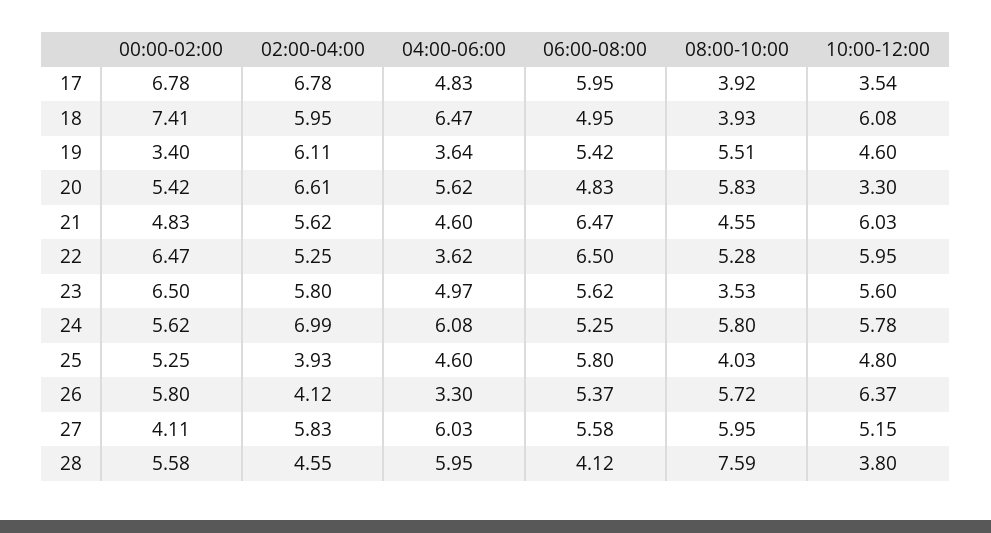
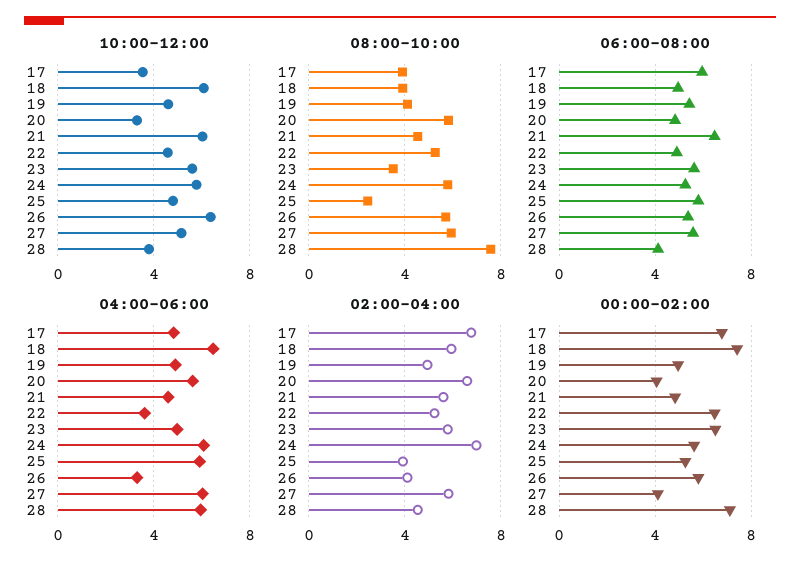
  {
    "00:00-02:00": {
      "17": 6.78,
      "18": 7.41,
-     "19": 3.4,
+     "19": 5,
-     "20": 5.42,
+     "20": 4,
      "21": 4.83,
      "22": 6.47,
      "23": 6.5,
      "24": 5.62,
      "25": 5.25,
      "26": 5.8,
      "27": 4.11,
-     "28": 5.58
+     "28": 7
    },
    "02:00-04:00": {
      "17": 6.78,
      "18": 5.95,
-     "19": 6.11,
+     "19": 5,
      "20": 6.61,
      "21": 5.62,
      "22": 5.25,
      "23": 5.8,
      "24": 6.99,
      "25": 3.93,
      "26": 4.12,
      "27": 5.83,
      "28": 4.55
    },
    "04:00-06:00": {
      "17": 4.83,
      "18": 6.47,
-     "19": 3.64,
+     "19": 5,
      "20": 5.62,
      "21": 4.6,
      "22": 3.62,
      "23": 4.97,
      "24": 6.08,
-     "25": 4.6,
+     "25": 6,
      "26": 3.3,
      "27": 6.03,
      "28": 5.95
    },
    "06:00-08:00": {
      "17": 5.95,
      "18": 4.95,
      "19": 5.42,
      "20": 4.83,
      "21": 6.47,
-     "22": 6.5,
+     "22": 5,
      "23": 5.62,
      "24": 5.25,
      "25": 5.8,
      "26": 5.37,
      "27": 5.58,
      "28": 4.12
    },
    "08:00-10:00": {
      "17": 3.92,
      "18": 3.93,
-     "19": 5.51,
+     "19": 4,
      "20": 5.83,
      "21": 4.55,
      "22": 5.28,
      "23": 3.53,
      "24": 5.8,
-     "25": 4.03,
+     "25": 2.5,
      "26": 5.72,
      "27": 5.95,
      "28": 7.59
    },
    "10:00-12:00": {
      "17": 3.54,
      "18": 6.08,
      "19": 4.6,
      "20": 3.3,
      "21": 6.03,
-     "22": 5.95,
+     "22": 4.5,
      "23": 5.6,
      "24": 5.78,
      "25": 4.8,
      "26": 6.37,
      "27": 5.15,
      "28": 3.8
    }
  }

